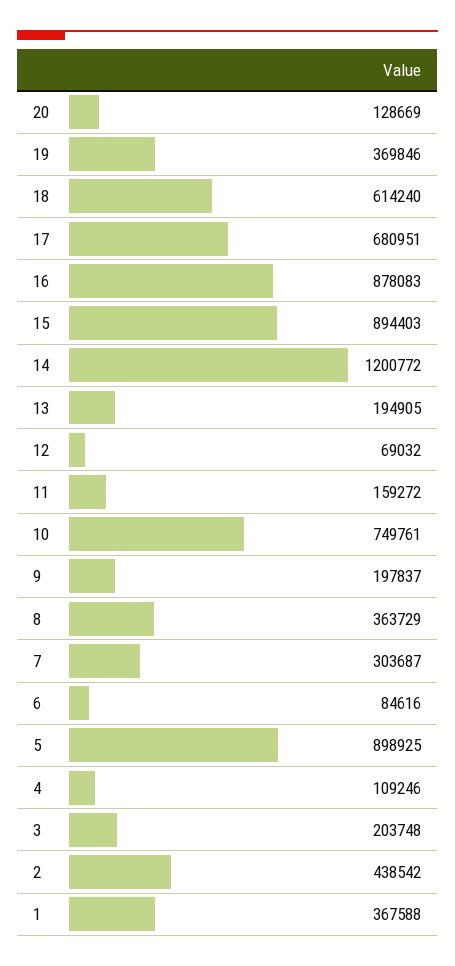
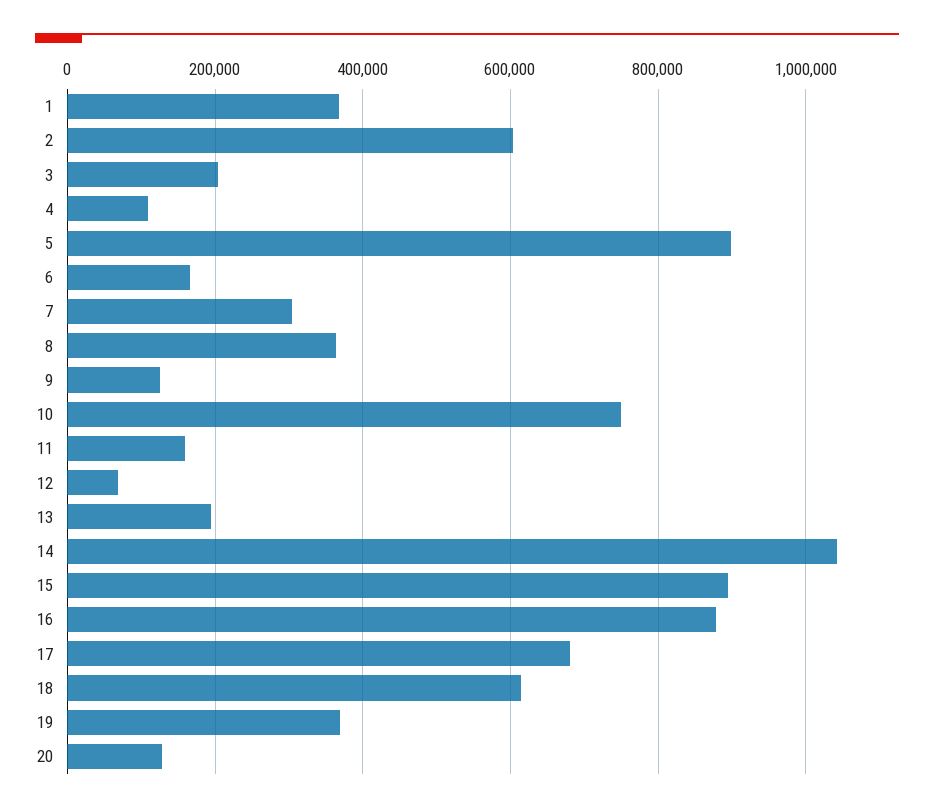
  {
    "20": 128669,
    "19": 369846,
    "18": 614240,
    "17": 680951,
    "16": 878083,
    "15": 894403,
-   "14": 1200772,
+   "14": 1040000,
    "13": 194905,
    "12": 69032,
    "11": 159272,
    "10": 749761,
-   "9": 197837,
+   "9": 120000,
    "8": 363729,
    "7": 303687,
-   "6": 84616,
+   "6": 160000,
    "5": 898925,
    "4": 109246,
    "3": 203748,
-   "2": 438542,
+   "2": 600000,
    "1": 367588
  }

